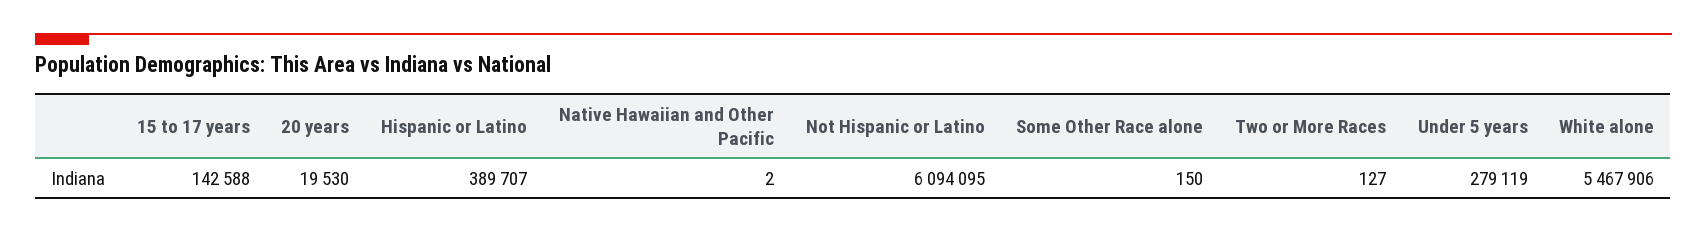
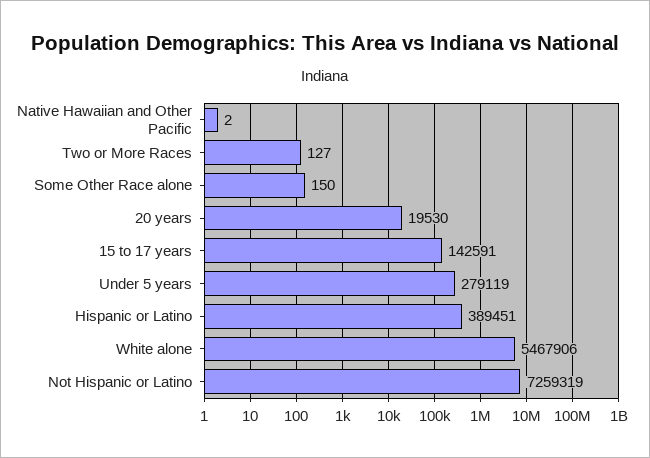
  {
-   "15 to 17 years": 142588,
+   "15 to 17 years": 142591,
    "20 years": 19530,
-   "Hispanic or Latino": 389707,
+   "Hispanic or Latino": 389451,
    "Native Hawaiian and Other Pacific": 2,
-   "Not Hispanic or Latino": 6094095,
+   "Not Hispanic or Latino": 7259319,
    "Some Other Race alone": 150,
    "Two or More Races": 127,
    "Under 5 years": 279119,
    "White alone": 5467906
  }

